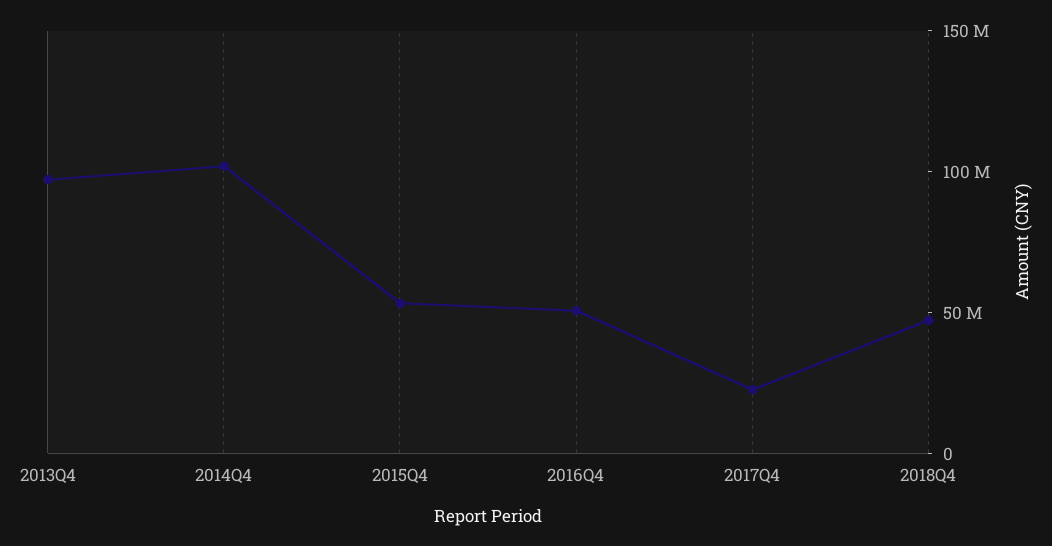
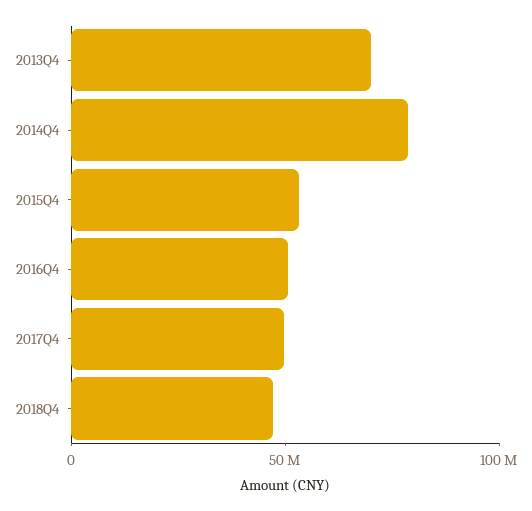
  {
-   "2013Q4": 100000000,
+   "2013Q4": 70000000,
-   "2014Q4": 100000000,
+   "2014Q4": 80000000,
    "2015Q4": 50000000,
    "2016Q4": 50000000,
-   "2017Q4": 20000000,
+   "2017Q4": 50000000,
    "2018Q4": 50000000
  }

